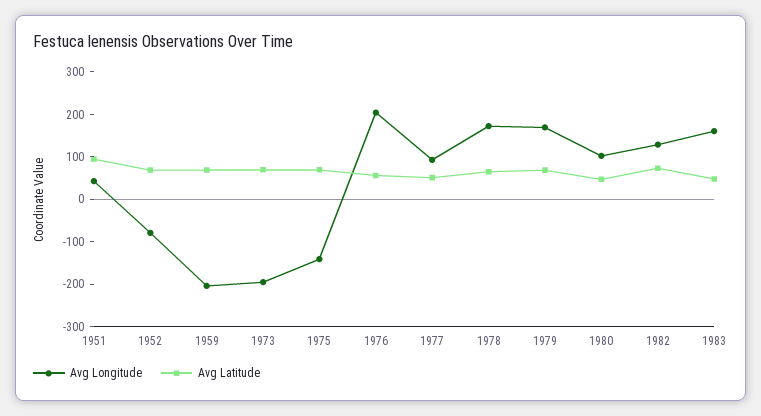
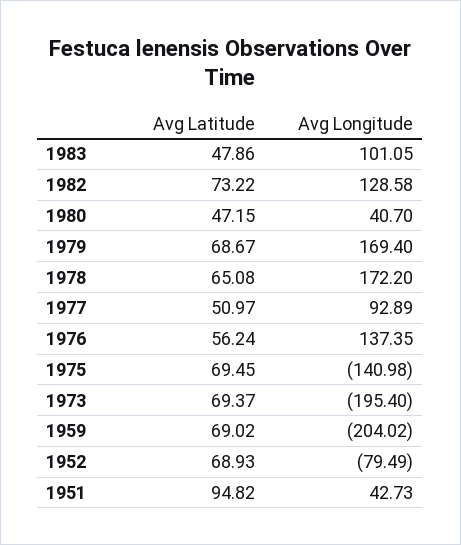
  {
    "Avg Longitude": {
      "1951": 42.73,
      "1952": -79.49,
      "1959": -204.02,
      "1973": -195.4,
      "1975": -140.98,
-     "1976": 200,
+     "1976": 137.35,
      "1977": 92.89,
      "1978": 172.2,
      "1979": 169.4,
-     "1980": 100,
+     "1980": 40.7,
      "1982": 128.58,
-     "1983": 160
+     "1983": 101.05
    },
    "Avg Latitude": {
      "1951": 94.82,
      "1952": 68.93,
      "1959": 69.02,
      "1973": 69.37,
      "1975": 69.45,
      "1976": 56.24,
      "1977": 50.97,
      "1978": 65.08,
      "1979": 68.67,
      "1980": 47.15,
      "1982": 73.22,
      "1983": 47.86
    }
  }

